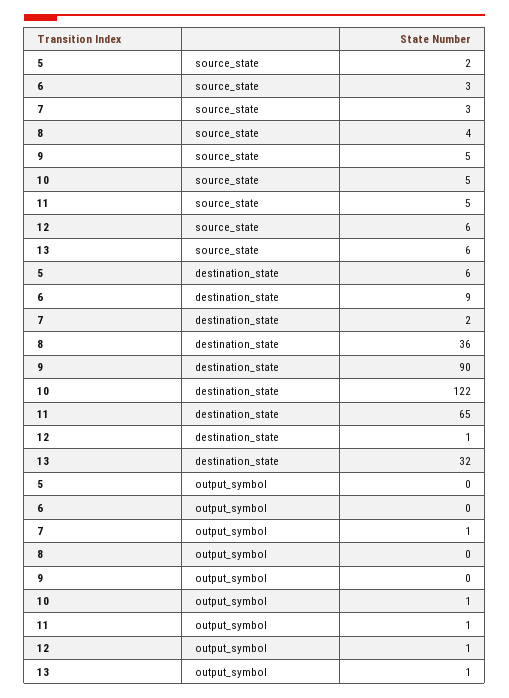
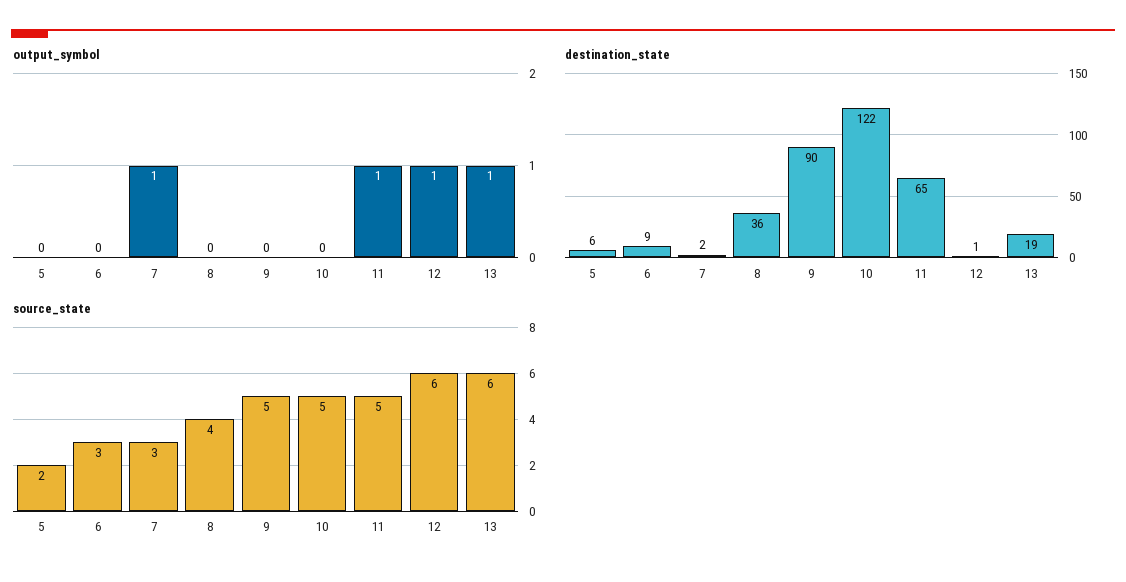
  {
    "source_state": {
      "5": 2,
      "6": 3,
      "7": 3,
      "8": 4,
      "9": 5,
      "10": 5,
      "11": 5,
      "12": 6,
      "13": 6
    },
    "destination_state": {
      "5": 6,
      "6": 9,
      "7": 2,
      "8": 36,
      "9": 90,
      "10": 122,
      "11": 65,
      "12": 1,
-     "13": 32
+     "13": 19
    },
    "output_symbol": {
      "5": 0,
      "6": 0,
      "7": 1,
      "8": 0,
      "9": 0,
-     "10": 1,
+     "10": 0,
      "11": 1,
      "12": 1,
      "13": 1
    }
  }

